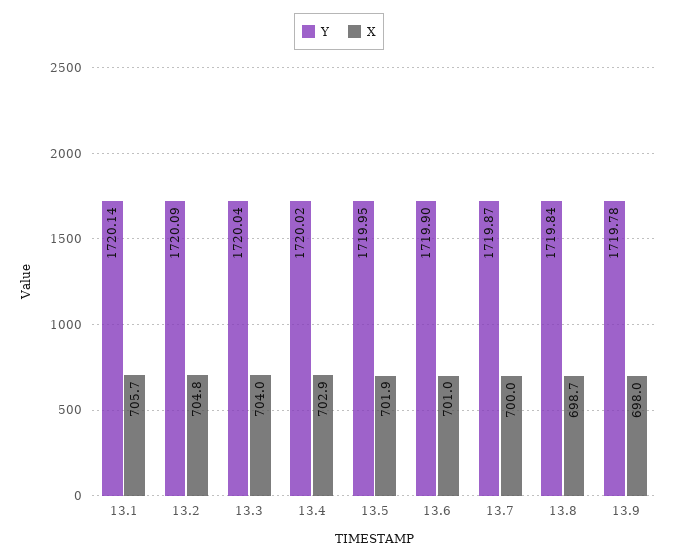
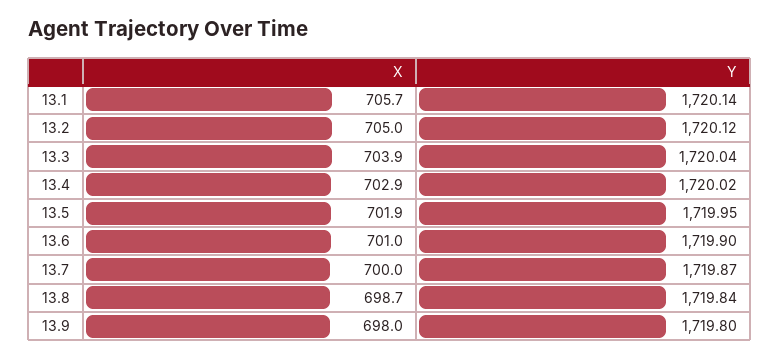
  {
    "Y": {
      "13.1": 1720.14,
-     "13.2": 1720.09,
+     "13.2": 1720.12,
      "13.3": 1720.04,
      "13.4": 1720.02,
      "13.5": 1719.95,
      "13.6": 1719.9,
      "13.7": 1719.87,
      "13.8": 1719.84,
-     "13.9": 1719.78
+     "13.9": 1719.8
    },
    "X": {
      "13.1": 705.7,
-     "13.2": 704.8,
+     "13.2": 705,
-     "13.3": 704,
+     "13.3": 703.9,
      "13.4": 702.9,
      "13.5": 701.9,
      "13.6": 701,
      "13.7": 700,
      "13.8": 698.7,
      "13.9": 698
    }
  }

